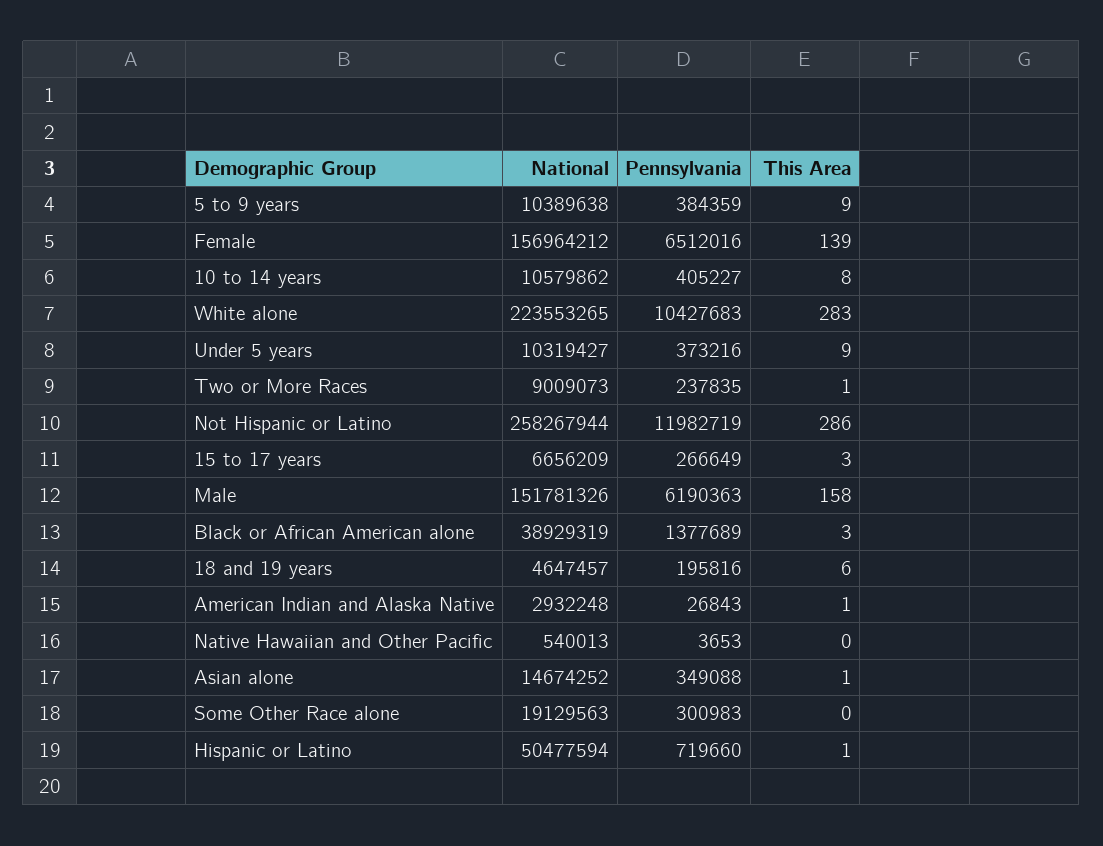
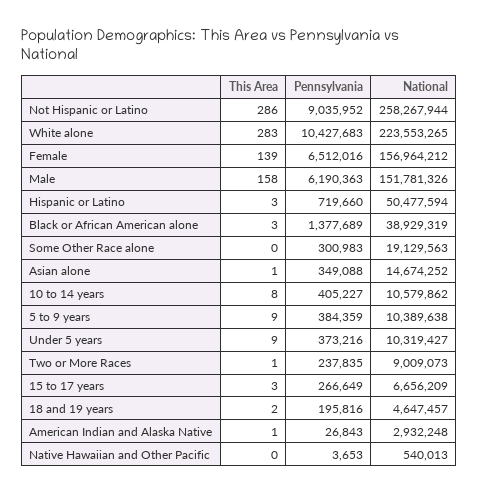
  {
    "National": {
      "5 to 9 years": 10389638,
      "Female": 156964212,
      "10 to 14 years": 10579862,
      "White alone": 223553265,
      "Under 5 years": 10319427,
      "Two or More Races": 9009073,
      "Not Hispanic or Latino": 258267944,
      "15 to 17 years": 6656209,
      "Male": 151781326,
      "Black or African American alone": 38929319,
      "18 and 19 years": 4647457,
      "American Indian and Alaska Native": 2932248,
      "Native Hawaiian and Other Pacific": 540013,
      "Asian alone": 14674252,
      "Some Other Race alone": 19129563,
      "Hispanic or Latino": 50477594
    },
    "Pennsylvania": {
      "5 to 9 years": 384359,
      "Female": 6512016,
      "10 to 14 years": 405227,
      "White alone": 10427683,
      "Under 5 years": 373216,
      "Two or More Races": 237835,
-     "Not Hispanic or Latino": 11982719,
+     "Not Hispanic or Latino": 9035952,
      "15 to 17 years": 266649,
      "Male": 6190363,
      "Black or African American alone": 1377689,
      "18 and 19 years": 195816,
      "American Indian and Alaska Native": 26843,
      "Native Hawaiian and Other Pacific": 3653,
      "Asian alone": 349088,
      "Some Other Race alone": 300983,
      "Hispanic or Latino": 719660
    },
    "This Area": {
      "5 to 9 years": 9,
      "Female": 139,
      "10 to 14 years": 8,
      "White alone": 283,
      "Under 5 years": 9,
      "Two or More Races": 1,
      "Not Hispanic or Latino": 286,
      "15 to 17 years": 3,
      "Male": 158,
      "Black or African American alone": 3,
-     "18 and 19 years": 6,
+     "18 and 19 years": 2,
      "American Indian and Alaska Native": 1,
      "Native Hawaiian and Other Pacific": 0,
      "Asian alone": 1,
      "Some Other Race alone": 0,
-     "Hispanic or Latino": 1
+     "Hispanic or Latino": 3
    }
  }

